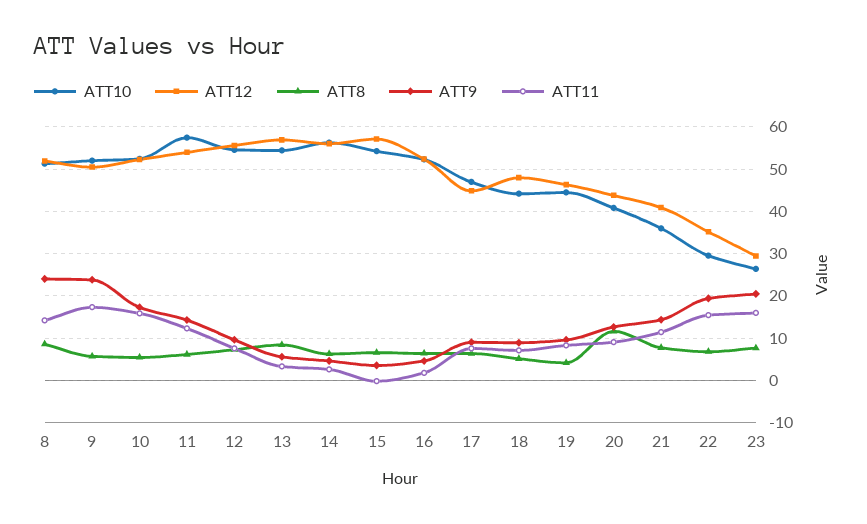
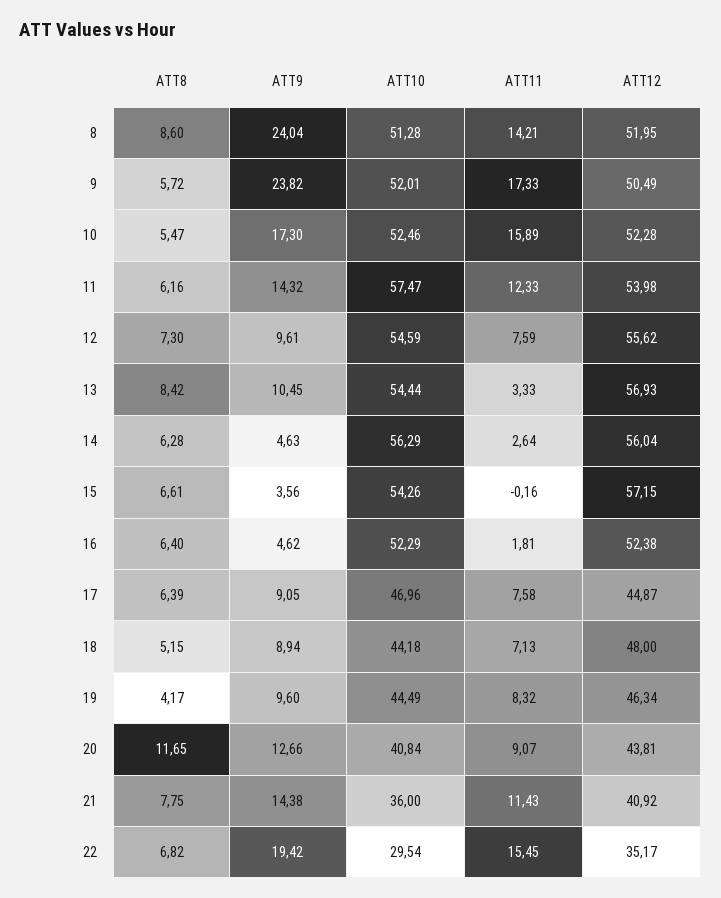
  {
    "ATT10": {
      "8": 51.28,
      "9": 52.01,
      "10": 52.46,
      "11": 57.47,
      "12": 54.59,
      "13": 54.44,
      "14": 56.29,
      "15": 54.26,
      "16": 52.29,
      "17": 46.96,
      "18": 44.18,
      "19": 44.49,
      "20": 40.84,
      "21": 36,
-     "22": 29.54,
+     "22": 29.54
-     "23": 26
    },
    "ATT12": {
      "8": 51.95,
      "9": 50.49,
      "10": 52.28,
      "11": 53.98,
      "12": 55.62,
      "13": 56.93,
      "14": 56.04,
      "15": 57.15,
      "16": 52.38,
      "17": 44.87,
      "18": 48,
      "19": 46.34,
      "20": 43.81,
      "21": 40.92,
-     "22": 35.17,
+     "22": 35.17
-     "23": 30
    },
    "ATT8": {
      "8": 8.6,
      "9": 5.72,
      "10": 5.47,
      "11": 6.16,
      "12": 7.3,
      "13": 8.42,
      "14": 6.28,
      "15": 6.61,
      "16": 6.4,
      "17": 6.39,
      "18": 5.15,
      "19": 4.17,
      "20": 11.65,
      "21": 7.75,
-     "22": 6.82,
+     "22": 6.82
-     "23": 8
    },
    "ATT9": {
      "8": 24.04,
      "9": 23.82,
      "10": 17.3,
      "11": 14.32,
      "12": 9.61,
-     "13": 6,
+     "13": 10.45,
      "14": 4.63,
      "15": 3.56,
      "16": 4.62,
      "17": 9.05,
      "18": 8.94,
      "19": 9.6,
      "20": 12.66,
      "21": 14.38,
-     "22": 19.42,
+     "22": 19.42
-     "23": 20
    },
    "ATT11": {
      "8": 14.21,
      "9": 17.33,
      "10": 15.89,
      "11": 12.33,
      "12": 7.59,
      "13": 3.33,
      "14": 2.64,
      "15": -0.16,
      "16": 1.81,
      "17": 7.58,
      "18": 7.13,
      "19": 8.32,
      "20": 9.07,
      "21": 11.43,
-     "22": 15.45,
+     "22": 15.45
-     "23": 16
    }
  }

